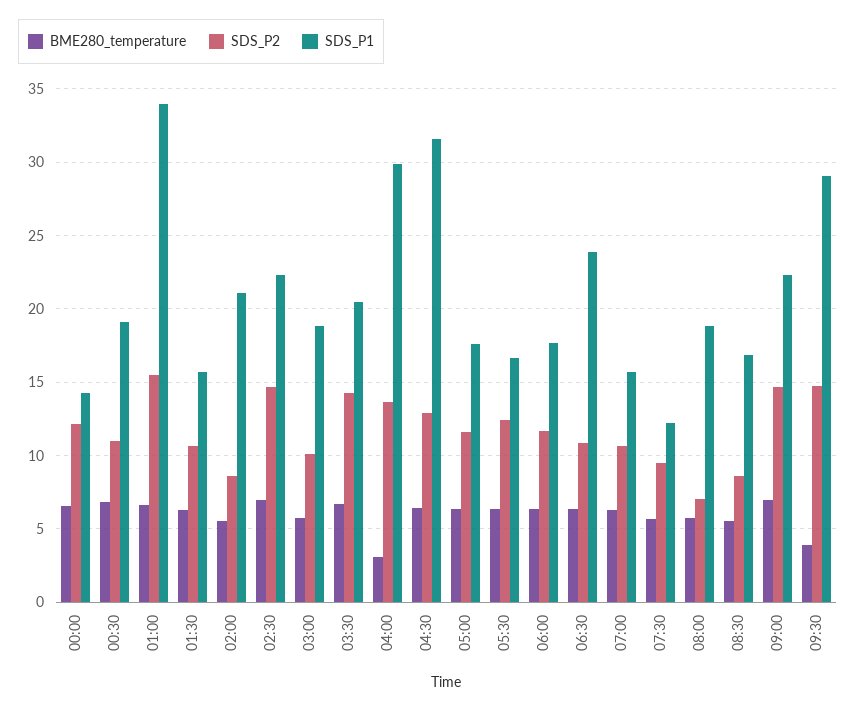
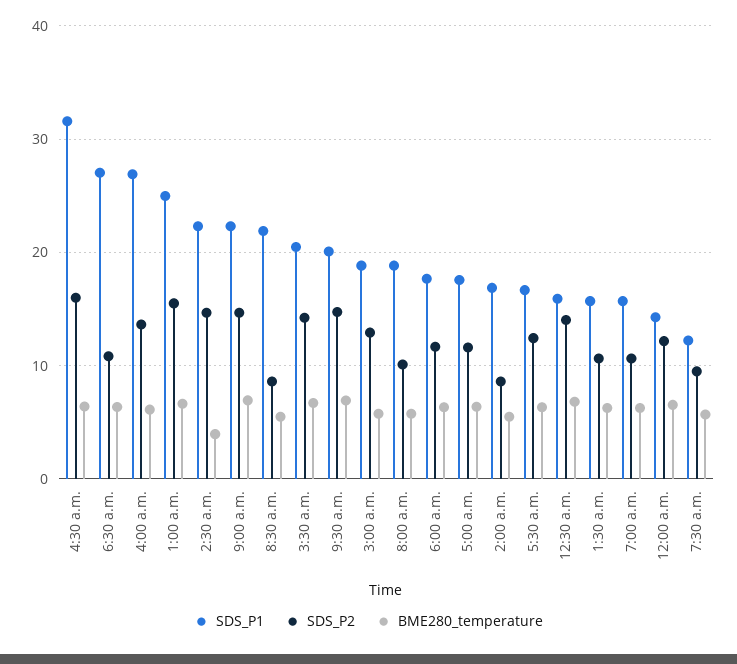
  {
    "BME280_temperature": {
      "00:00": 6.5,
      "00:30": 7,
      "01:00": 6.5,
      "01:30": 6.5,
      "02:00": 5.5,
-     "02:30": 7,
+     "02:30": 4,
      "03:00": 6,
      "03:30": 6.5,
-     "04:00": 3,
+     "04:00": 6,
      "04:30": 6.5,
      "05:00": 6.5,
      "05:30": 6.5,
      "06:00": 6.5,
      "06:30": 6.5,
      "07:00": 6.5,
      "07:30": 5.5,
      "08:00": 6,
      "08:30": 5.5,
      "09:00": 7,
-     "09:30": 4
+     "09:30": 7
    },
    "SDS_P2": {
      "00:00": 12,
-     "00:30": 11,
+     "00:30": 14,
      "01:00": 15.5,
      "01:30": 10.5,
      "02:00": 8.5,
      "02:30": 14.5,
-     "03:00": 10,
+     "03:00": 13,
      "03:30": 14,
      "04:00": 13.5,
-     "04:30": 13,
+     "04:30": 16,
      "05:00": 11.5,
      "05:30": 12.5,
      "06:00": 11.5,
      "06:30": 11,
      "07:00": 10.5,
      "07:30": 9.5,
-     "08:00": 7,
+     "08:00": 10,
      "08:30": 8.5,
      "09:00": 14.5,
      "09:30": 14.5
    },
    "SDS_P1": {
      "00:00": 14.5,
-     "00:30": 19,
+     "00:30": 16,
-     "01:00": 34,
+     "01:00": 25,
      "01:30": 15.5,
-     "02:00": 21,
+     "02:00": 17,
      "02:30": 22.5,
      "03:00": 19,
      "03:30": 20.5,
-     "04:00": 30,
+     "04:00": 27,
      "04:30": 31.5,
      "05:00": 17.5,
      "05:30": 16.5,
      "06:00": 17.5,
-     "06:30": 24,
+     "06:30": 27,
      "07:00": 15.5,
      "07:30": 12,
      "08:00": 19,
-     "08:30": 17,
+     "08:30": 22,
      "09:00": 22.5,
-     "09:30": 29
+     "09:30": 20
    }
  }

